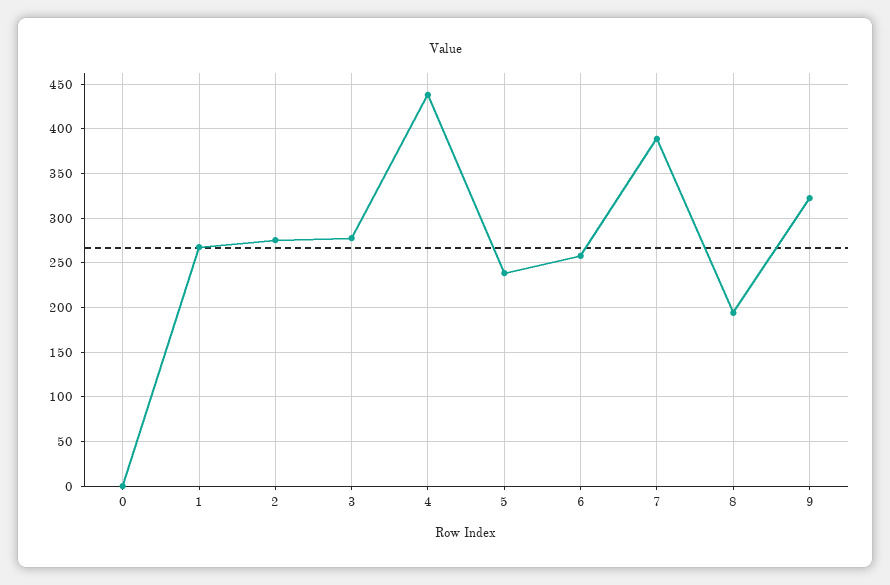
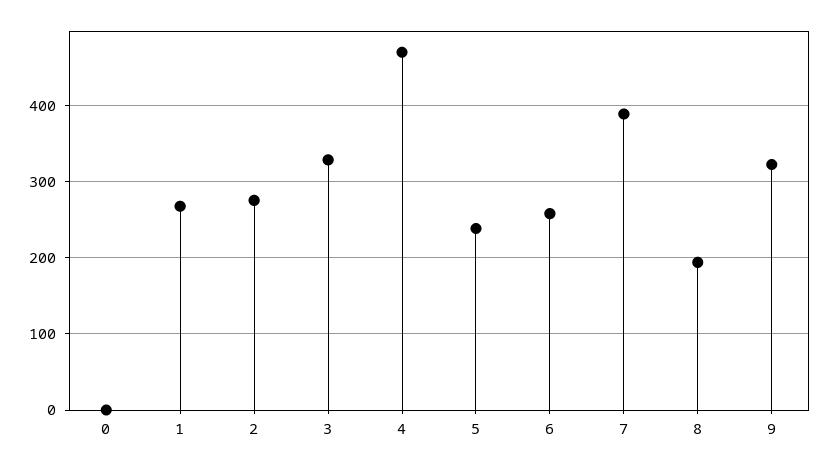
  {
    "0": 0,
    "1": 270,
    "2": 280,
-   "3": 280,
+   "3": 330,
-   "4": 440,
+   "4": 470,
    "5": 240,
    "6": 260,
    "7": 390,
    "8": 190,
    "9": 320
  }

